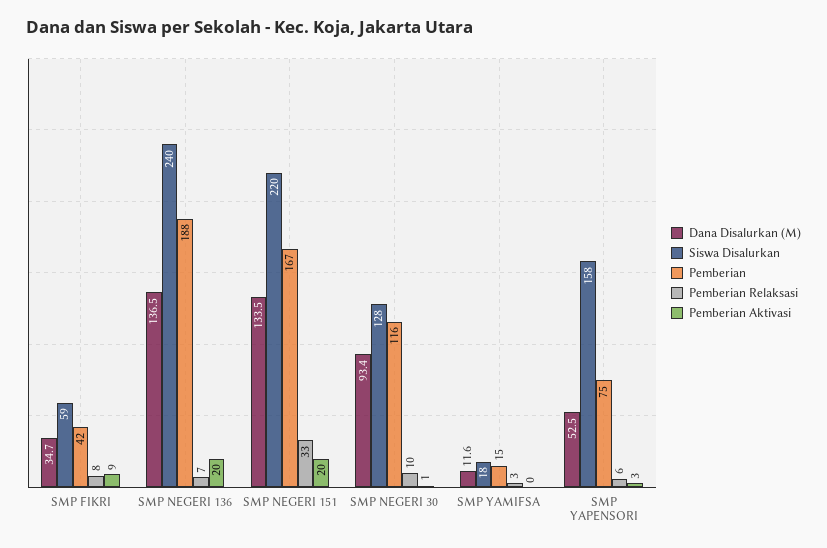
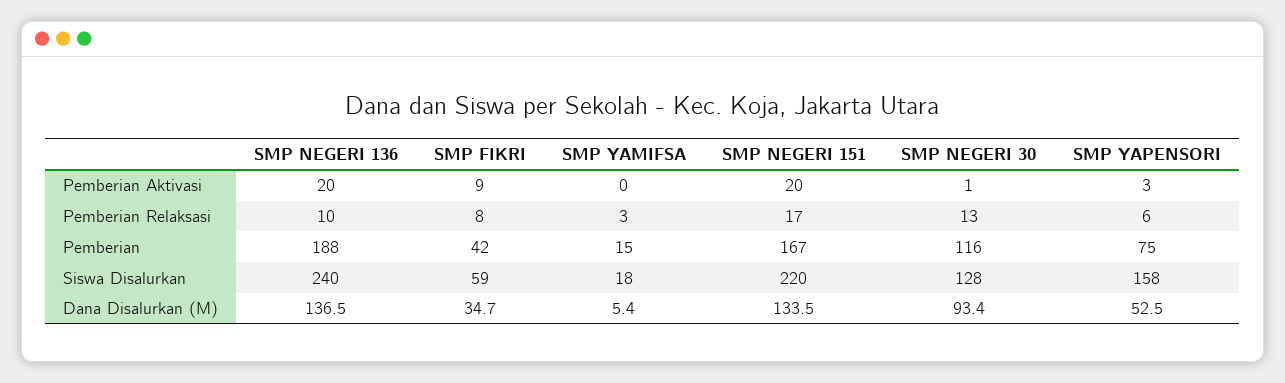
  {
    "Dana Disalurkan (M)": {
      "SMP FIKRI": 34.7,
      "SMP NEGERI 136": 136.5,
      "SMP NEGERI 151": 133.5,
      "SMP NEGERI 30": 93.4,
-     "SMP YAMIFSA": 11.6,
+     "SMP YAMIFSA": 5.4,
      "SMP YAPENSORI": 52.5
    },
    "Siswa Disalurkan": {
      "SMP FIKRI": 59,
      "SMP NEGERI 136": 240,
      "SMP NEGERI 151": 220,
      "SMP NEGERI 30": 128,
      "SMP YAMIFSA": 18,
      "SMP YAPENSORI": 158
    },
    "Pemberian": {
      "SMP FIKRI": 42,
      "SMP NEGERI 136": 188,
      "SMP NEGERI 151": 167,
      "SMP NEGERI 30": 116,
      "SMP YAMIFSA": 15,
      "SMP YAPENSORI": 75
    },
    "Pemberian Relaksasi": {
      "SMP FIKRI": 8,
-     "SMP NEGERI 136": 7,
+     "SMP NEGERI 136": 10,
-     "SMP NEGERI 151": 33,
+     "SMP NEGERI 151": 17,
-     "SMP NEGERI 30": 10,
+     "SMP NEGERI 30": 13,
      "SMP YAMIFSA": 3,
      "SMP YAPENSORI": 6
    },
    "Pemberian Aktivasi": {
      "SMP FIKRI": 9,
      "SMP NEGERI 136": 20,
      "SMP NEGERI 151": 20,
      "SMP NEGERI 30": 1,
      "SMP YAMIFSA": 0,
      "SMP YAPENSORI": 3
    }
  }

